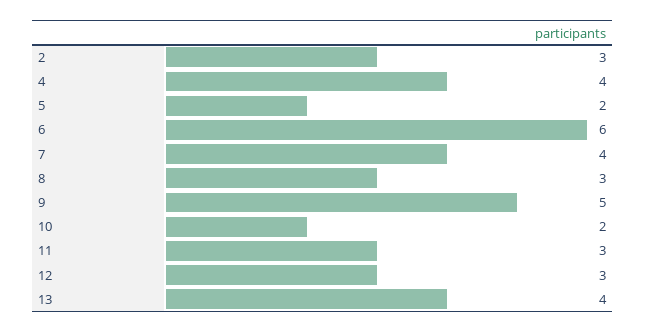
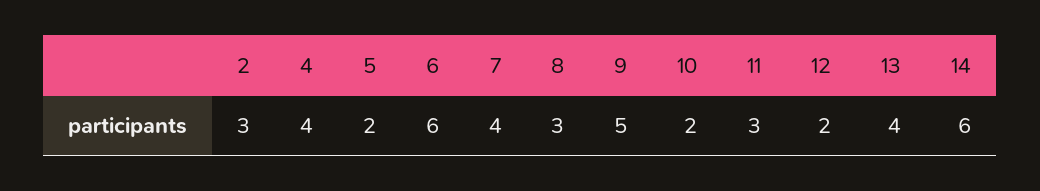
  {
    "2": 3,
    "4": 4,
    "5": 2,
    "6": 6,
    "7": 4,
    "8": 3,
    "9": 5,
    "10": 2,
    "11": 3,
-   "12": 3,
+   "12": 2,
-   "13": 4
+   "13": 4,
+   "14": 6
  }

